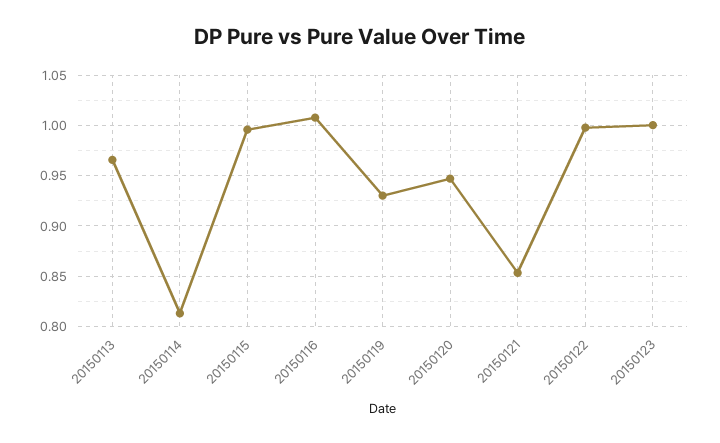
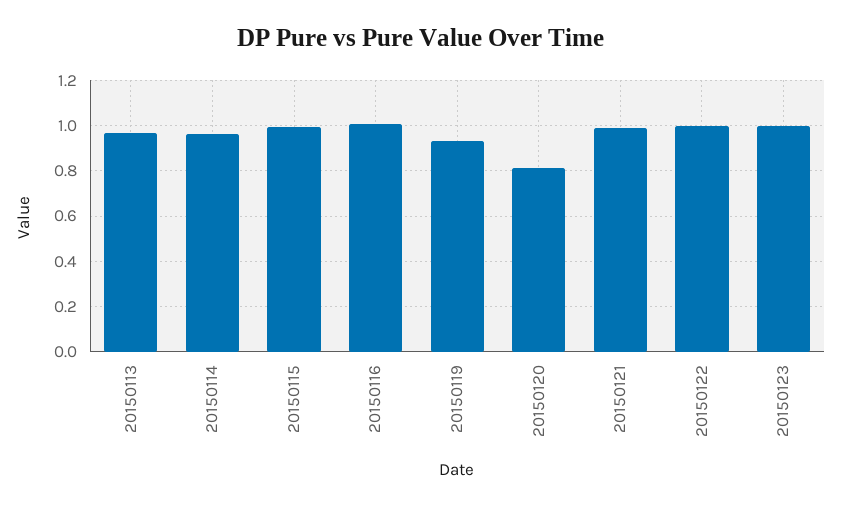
  {
    "20150113": 0.97,
-   "20150114": 0.81,
+   "20150114": 0.95,
    "20150115": 1,
    "20150116": 1.01,
    "20150119": 0.93,
-   "20150120": 0.95,
+   "20150120": 0.8,
-   "20150121": 0.85,
+   "20150121": 1,
    "20150122": 1,
    "20150123": 1
  }

